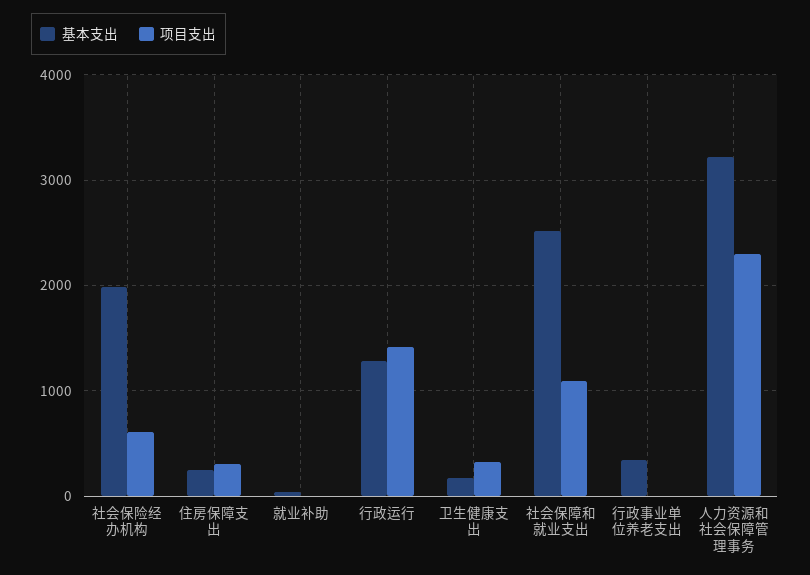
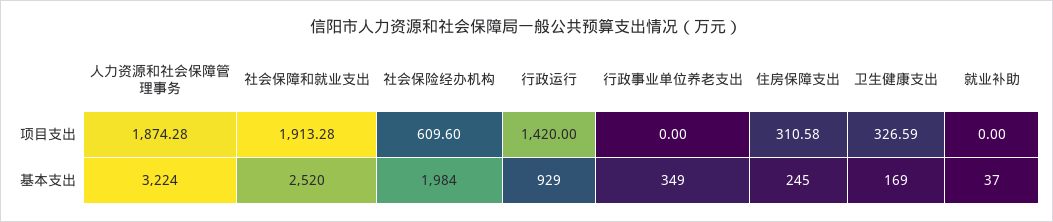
  {
    "基本支出": {
      "社会保险经办机构": 1984,
      "住房保障支出": 245,
      "就业补助": 37,
-     "行政运行": 1300,
+     "行政运行": 929,
      "卫生健康支出": 169,
      "社会保障和就业支出": 2520,
      "行政事业单位养老支出": 349,
      "人力资源和社会保障管理事务": 3224
    },
    "项目支出": {
      "社会保险经办机构": 609.6,
      "住房保障支出": 310.58,
      "就业补助": 0,
      "行政运行": 1420,
      "卫生健康支出": 326.59,
-     "社会保障和就业支出": 1100,
+     "社会保障和就业支出": 1913.28,
      "行政事业单位养老支出": 0,
-     "人力资源和社会保障管理事务": 2300
+     "人力资源和社会保障管理事务": 1874.28
    }
  }

